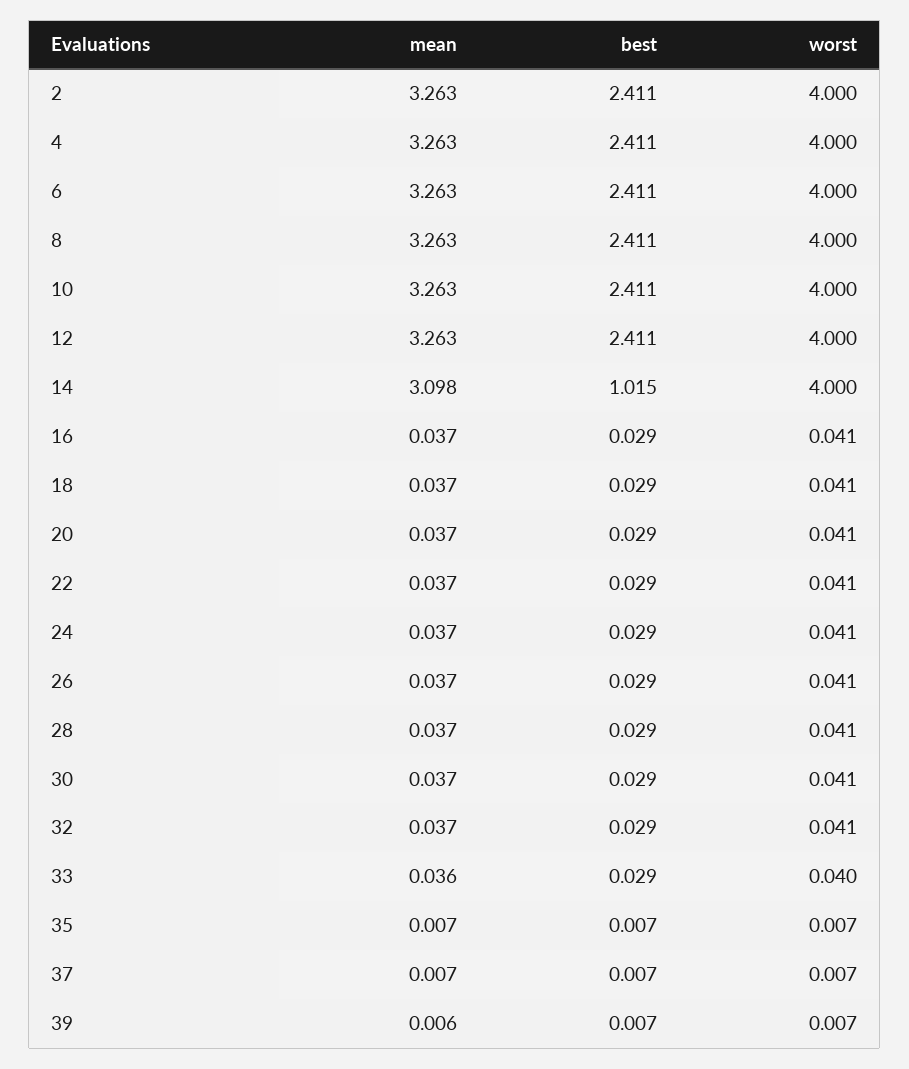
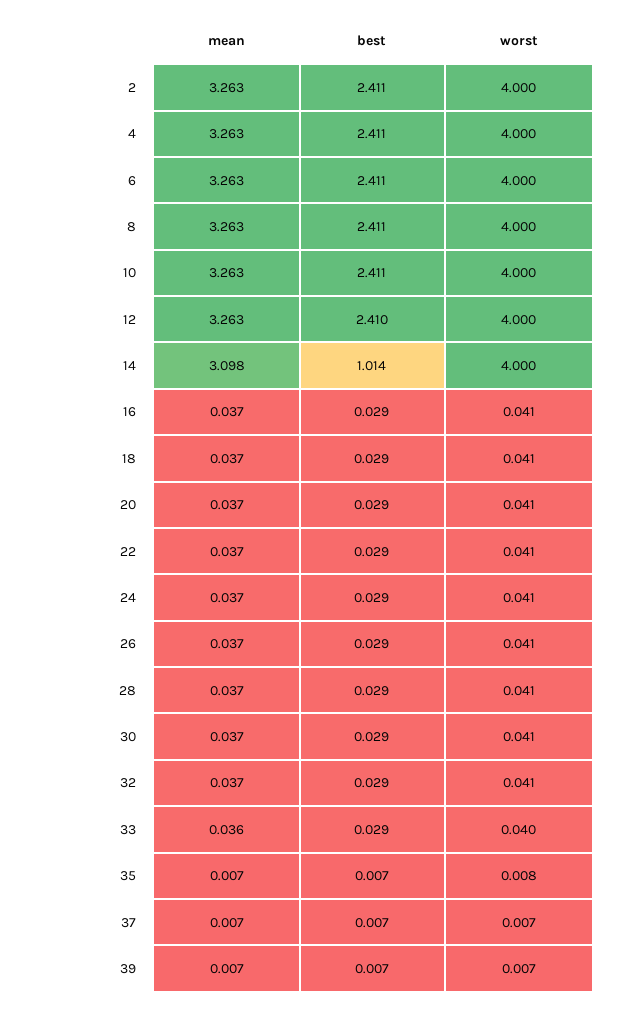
  {
    "mean": {
      "2": 3.263,
      "4": 3.263,
      "6": 3.263,
      "8": 3.263,
      "10": 3.263,
      "12": 3.263,
      "14": 3.098,
      "16": 0.037,
      "18": 0.037,
      "20": 0.037,
      "22": 0.037,
      "24": 0.037,
      "26": 0.037,
      "28": 0.037,
      "30": 0.037,
      "32": 0.037,
      "33": 0.036,
      "35": 0.007,
      "37": 0.007,
-     "39": 0.006
+     "39": 0.007
    },
    "best": {
      "2": 2.411,
      "4": 2.411,
      "6": 2.411,
      "8": 2.411,
      "10": 2.411,
-     "12": 2.411,
+     "12": 2.41,
-     "14": 1.015,
+     "14": 1.014,
      "16": 0.029,
      "18": 0.029,
      "20": 0.029,
      "22": 0.029,
      "24": 0.029,
      "26": 0.029,
      "28": 0.029,
      "30": 0.029,
      "32": 0.029,
      "33": 0.029,
      "35": 0.007,
      "37": 0.007,
      "39": 0.007
    },
    "worst": {
      "2": 4,
      "4": 4,
      "6": 4,
      "8": 4,
      "10": 4,
      "12": 4,
      "14": 4,
      "16": 0.041,
      "18": 0.041,
      "20": 0.041,
      "22": 0.041,
      "24": 0.041,
      "26": 0.041,
      "28": 0.041,
      "30": 0.041,
      "32": 0.041,
      "33": 0.04,
-     "35": 0.007,
+     "35": 0.008,
      "37": 0.007,
      "39": 0.007
    }
  }

